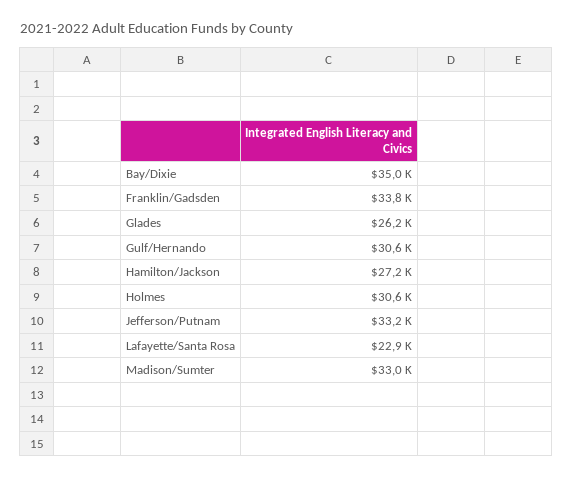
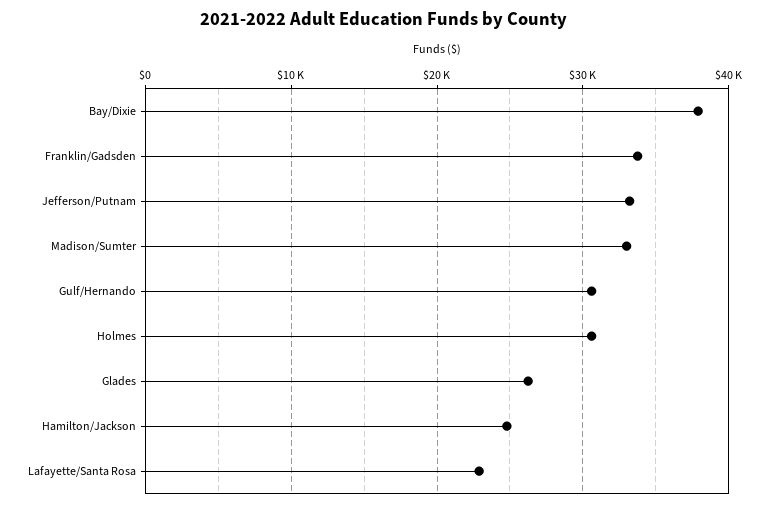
  {
-   "Bay/Dixie": 35000,
+   "Bay/Dixie": 38000,
    "Franklin/Gadsden": 33800,
    "Glades": 26200,
    "Gulf/Hernando": 30600,
-   "Hamilton/Jackson": 27200,
+   "Hamilton/Jackson": 25000,
    "Holmes": 30600,
    "Jefferson/Putnam": 33200,
    "Lafayette/Santa Rosa": 22900,
    "Madison/Sumter": 33000
  }

